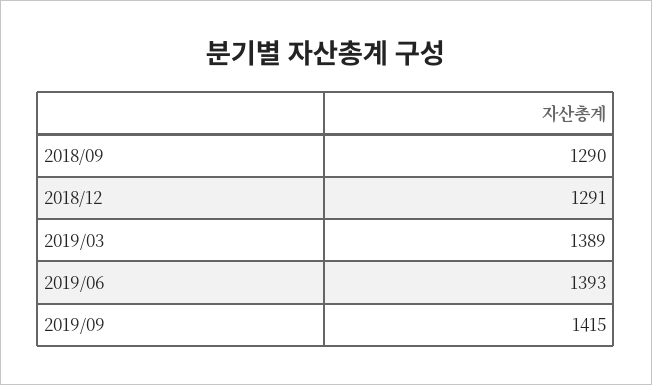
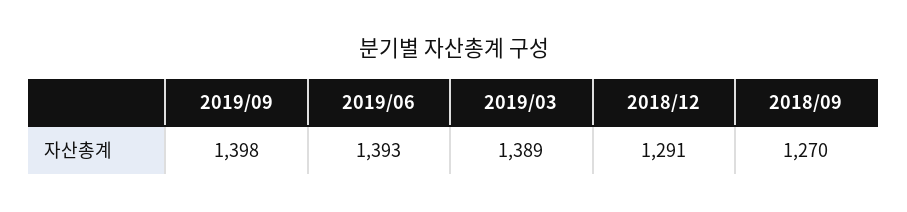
  {
-   "2018/09": 1290,
+   "2018/09": 1270,
    "2018/12": 1291,
    "2019/03": 1389,
    "2019/06": 1393,
-   "2019/09": 1415
+   "2019/09": 1398
  }

